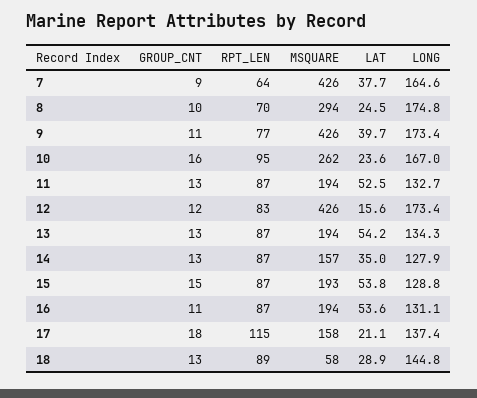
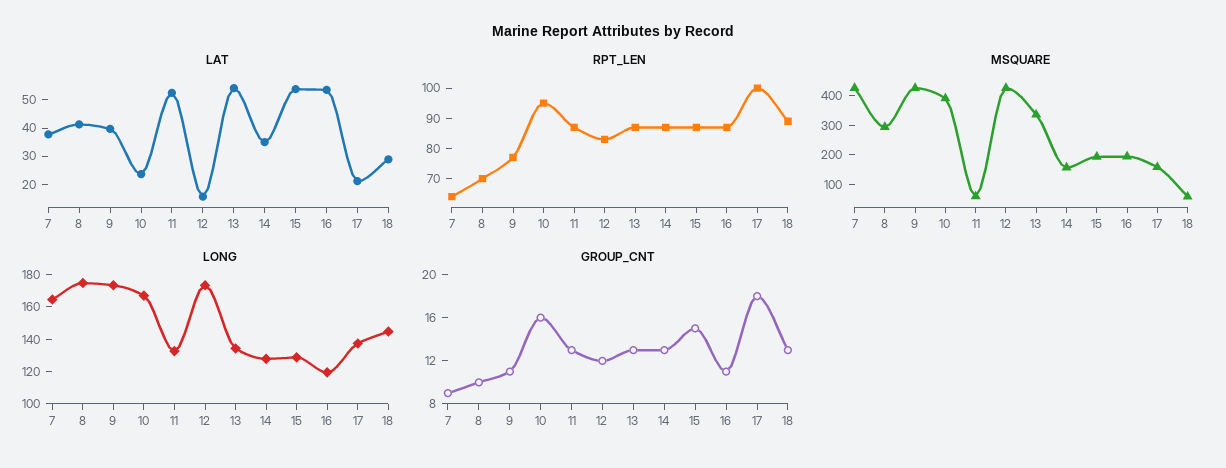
  {
    "GROUP_CNT": {
      "7": 9,
      "8": 10,
      "9": 11,
      "10": 16,
      "11": 13,
      "12": 12,
      "13": 13,
      "14": 13,
      "15": 15,
      "16": 11,
      "17": 18,
      "18": 13
    },
    "RPT_LEN": {
      "7": 64,
      "8": 70,
      "9": 77,
      "10": 95,
      "11": 87,
      "12": 83,
      "13": 87,
      "14": 87,
      "15": 87,
      "16": 87,
-     "17": 115,
+     "17": 100,
      "18": 89
    },
    "MSQUARE": {
      "7": 426,
      "8": 294,
      "9": 426,
-     "10": 262,
+     "10": 400,
-     "11": 194,
+     "11": 50,
      "12": 426,
-     "13": 194,
+     "13": 350,
      "14": 157,
      "15": 193,
      "16": 194,
      "17": 158,
      "18": 58
    },
    "LAT": {
      "7": 37.7,
-     "8": 24.5,
+     "8": 40,
      "9": 39.7,
      "10": 23.6,
      "11": 52.5,
      "12": 15.6,
      "13": 54.2,
      "14": 35,
      "15": 53.8,
      "16": 53.6,
      "17": 21.1,
      "18": 28.9
    },
    "LONG": {
      "7": 164.6,
      "8": 174.8,
      "9": 173.4,
      "10": 167,
      "11": 132.7,
      "12": 173.4,
      "13": 134.3,
      "14": 127.9,
      "15": 128.8,
-     "16": 131.1,
+     "16": 120,
      "17": 137.4,
      "18": 144.8
    }
  }

